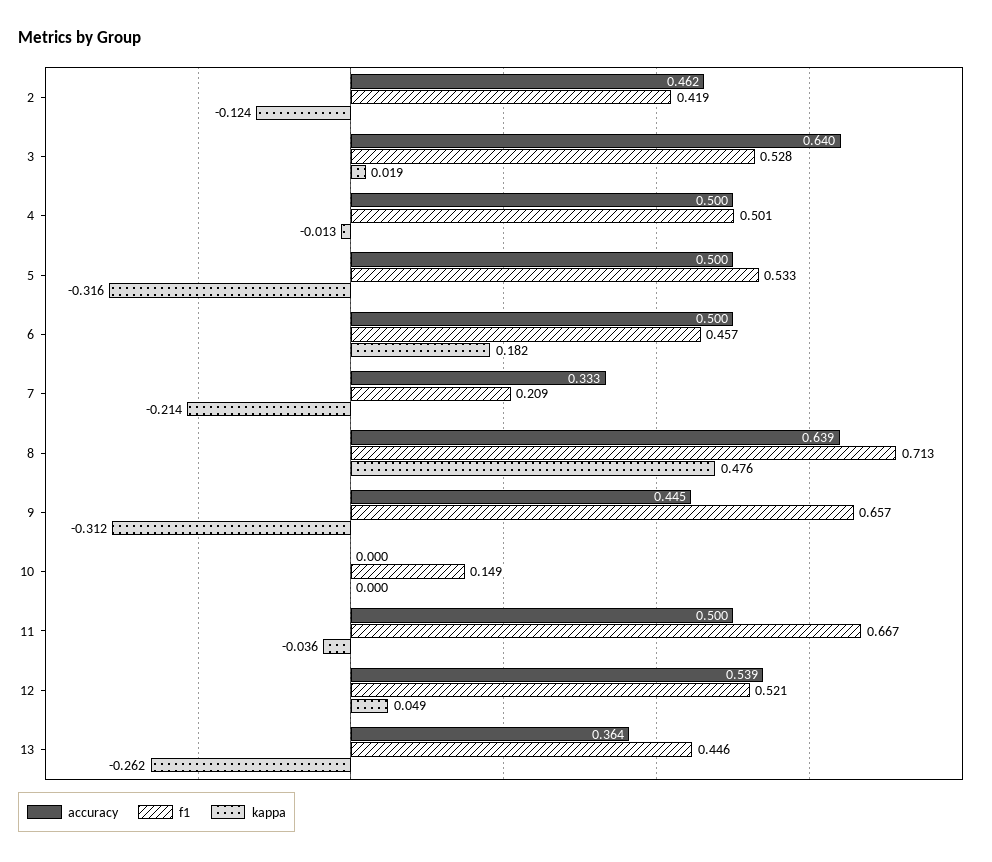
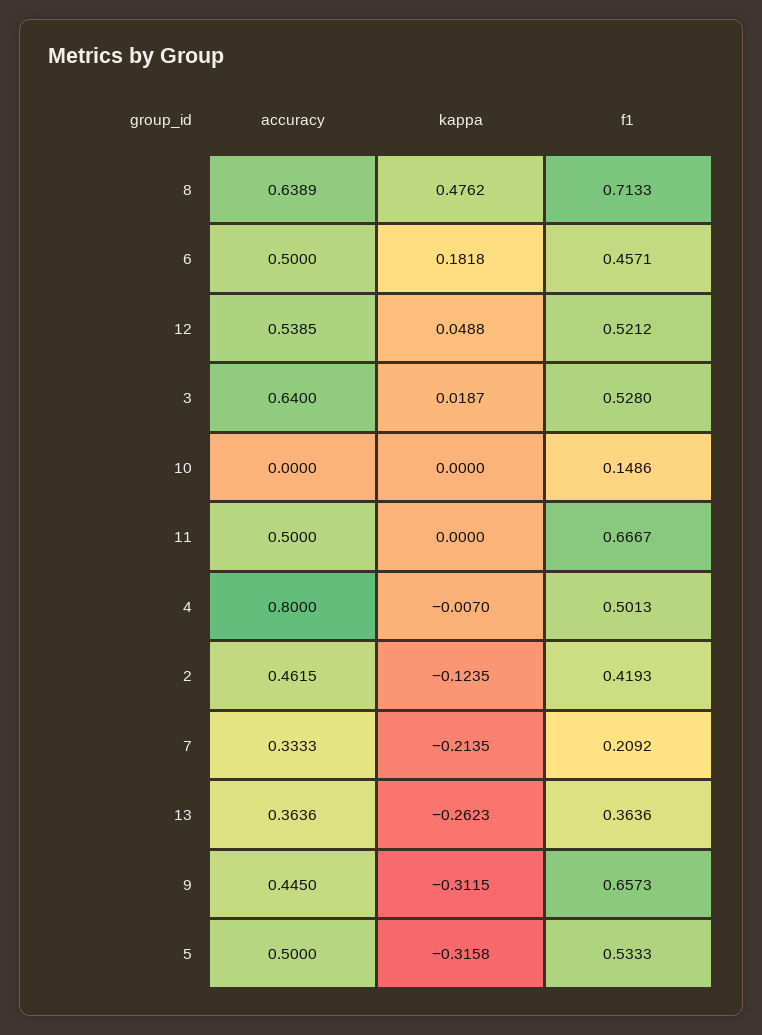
  {
    "accuracy": {
      "2": 0.4615,
      "3": 0.64,
-     "4": 0.5,
+     "4": 0.8,
      "5": 0.5,
      "6": 0.5,
      "7": 0.3333,
      "8": 0.6389,
      "9": 0.445,
      "10": 0,
      "11": 0.5,
      "12": 0.5385,
      "13": 0.3636
    },
    "f1": {
      "2": 0.4193,
      "3": 0.528,
      "4": 0.5013,
      "5": 0.5333,
      "6": 0.4571,
      "7": 0.2092,
      "8": 0.7133,
      "9": 0.6573,
      "10": 0.1486,
      "11": 0.6667,
      "12": 0.5212,
-     "13": 0.446
+     "13": 0.3636
    },
    "kappa": {
      "2": -0.1235,
      "3": 0.0187,
-     "4": -0.013,
+     "4": -0.007,
      "5": -0.3158,
      "6": 0.1818,
      "7": -0.2135,
      "8": 0.4762,
      "9": -0.3115,
      "10": 0,
-     "11": -0.036,
+     "11": 0,
      "12": 0.0488,
      "13": -0.2623
    }
  }

